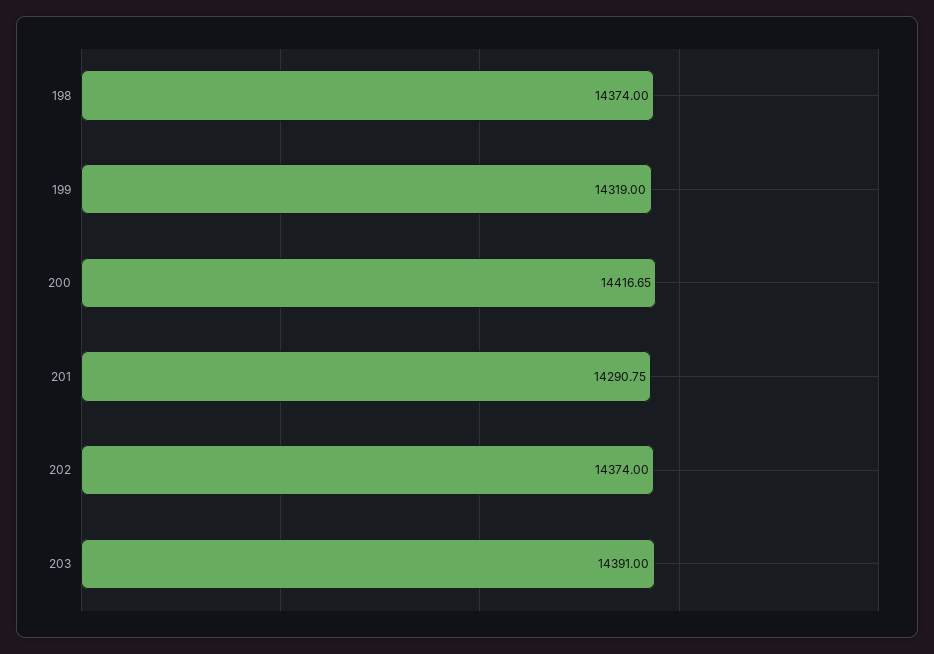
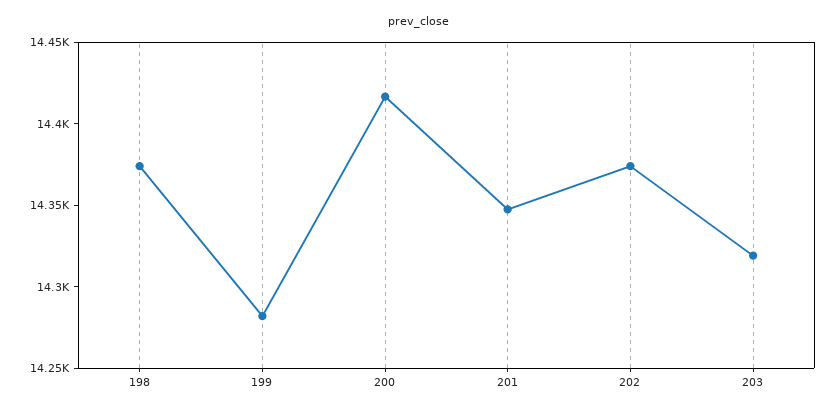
  {
    "198": 14374,
-   "199": 14319,
+   "199": 14280,
    "200": 14416.65,
-   "201": 14290.75,
+   "201": 14350,
    "202": 14374,
-   "203": 14391
+   "203": 14320
  }

